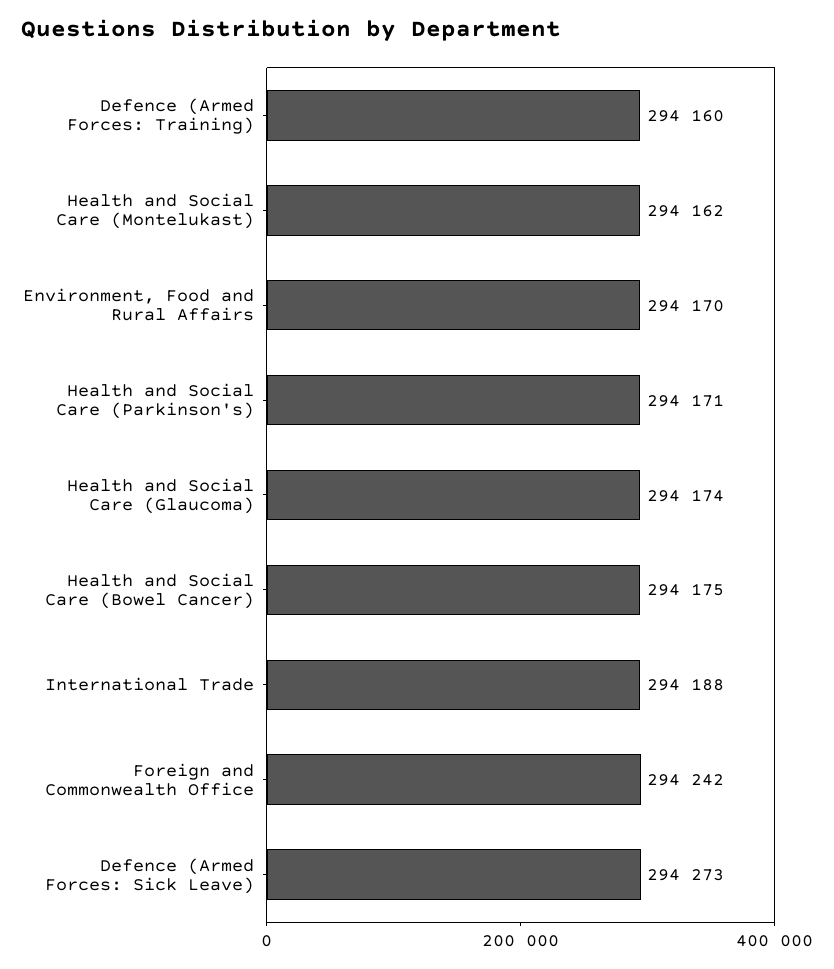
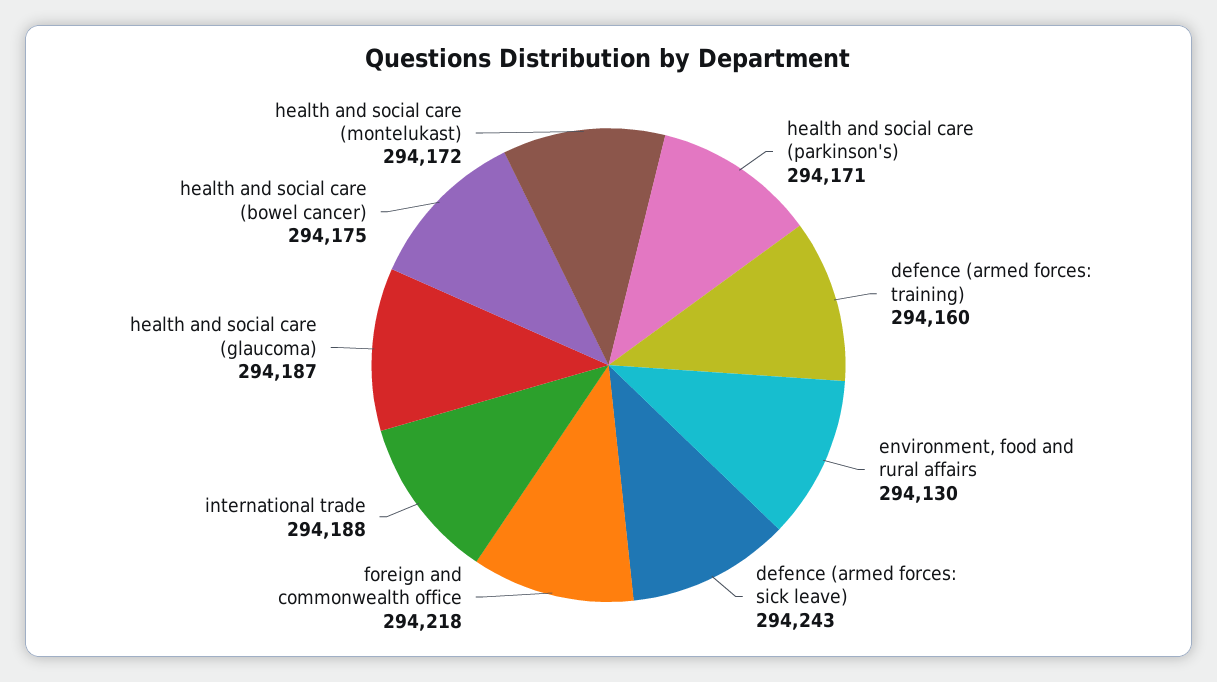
  {
    "Defence (Armed Forces: Training)": 294160,
-   "Health and Social Care (Montelukast)": 294162,
+   "Health and Social Care (Montelukast)": 294172,
-   "Environment, Food and Rural Affairs": 294170,
+   "Environment, Food and Rural Affairs": 294130,
    "Health and Social Care (Parkinson's)": 294171,
-   "Health and Social Care (Glaucoma)": 294174,
+   "Health and Social Care (Glaucoma)": 294187,
    "Health and Social Care (Bowel Cancer)": 294175,
    "International Trade": 294188,
-   "Foreign and Commonwealth Office": 294242,
+   "Foreign and Commonwealth Office": 294218,
-   "Defence (Armed Forces: Sick Leave)": 294273
+   "Defence (Armed Forces: Sick Leave)": 294243
  }

